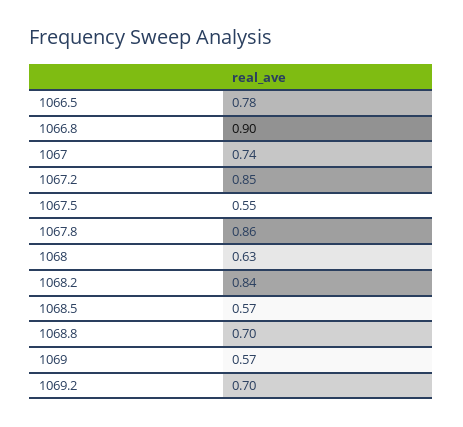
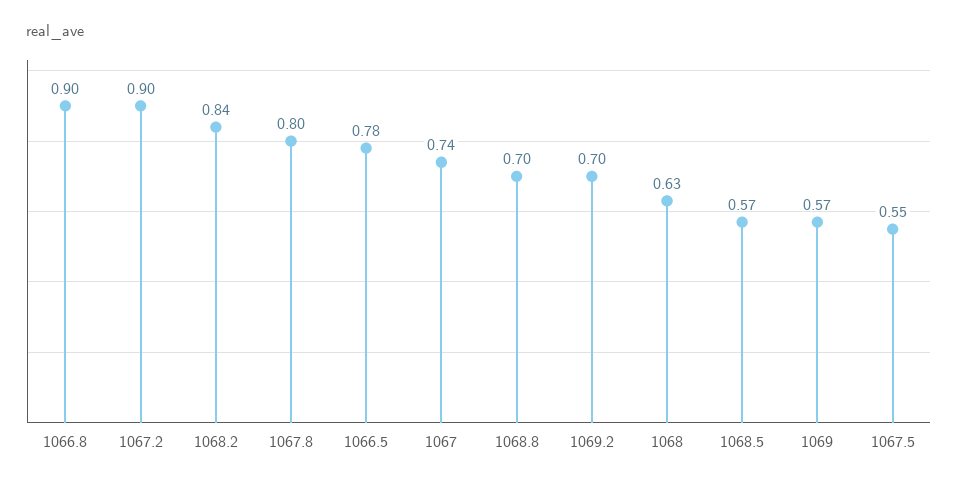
  {
    "1066.5": 0.78,
    "1066.8": 0.9,
    "1067": 0.74,
-   "1067.2": 0.85,
+   "1067.2": 0.9,
    "1067.5": 0.55,
-   "1067.8": 0.86,
+   "1067.8": 0.8,
    "1068": 0.63,
    "1068.2": 0.84,
    "1068.5": 0.57,
    "1068.8": 0.7,
    "1069": 0.57,
    "1069.2": 0.7
  }

